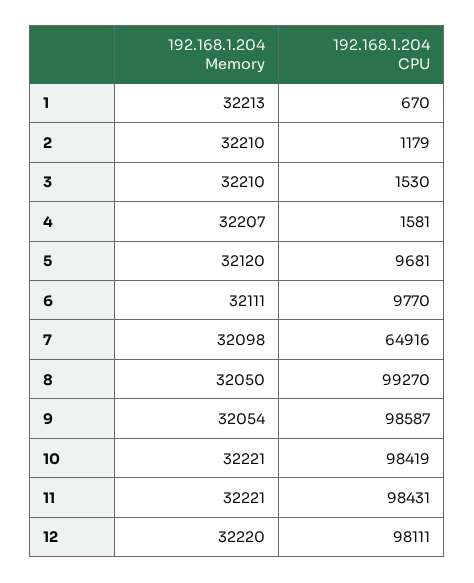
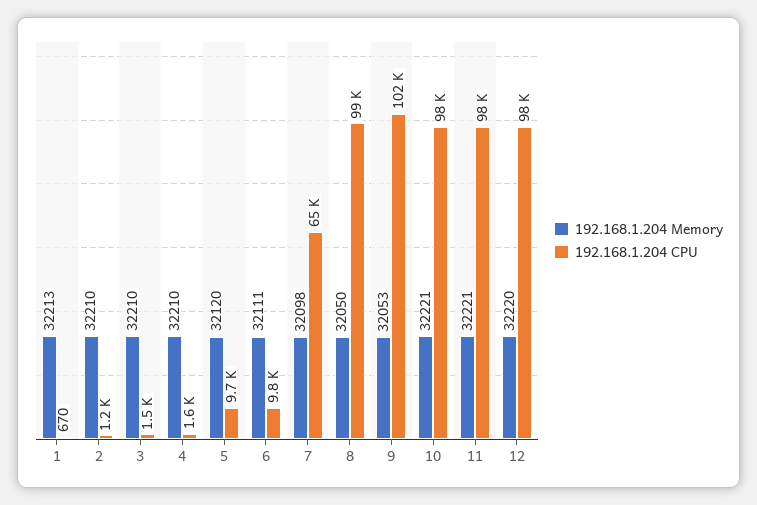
  {
    "192.168.1.204 Memory": {
      "1": 32213,
      "2": 32210,
      "3": 32210,
-     "4": 32207,
+     "4": 32210,
      "5": 32120,
      "6": 32111,
      "7": 32098,
      "8": 32050,
-     "9": 32054,
+     "9": 32053,
      "10": 32221,
      "11": 32221,
      "12": 32220
    },
    "192.168.1.204 CPU": {
      "1": 670,
      "2": 1179,
      "3": 1530,
      "4": 1581,
      "5": 9681,
      "6": 9770,
      "7": 64916,
      "8": 99270,
-     "9": 98587,
+     "9": 102000,
      "10": 98419,
      "11": 98431,
      "12": 98111
    }
  }

